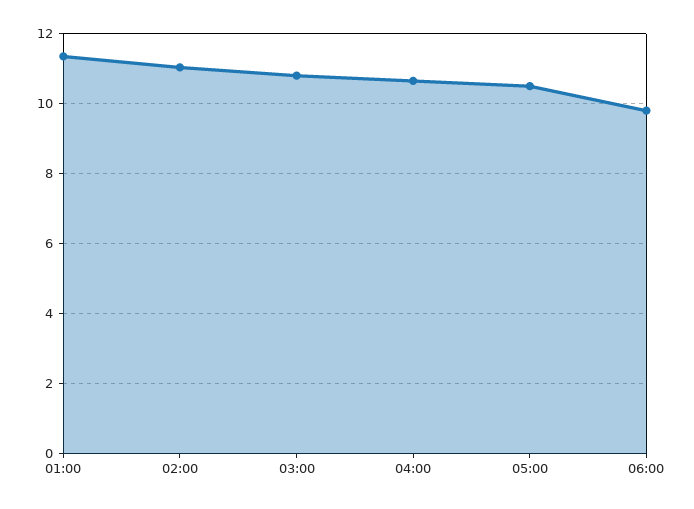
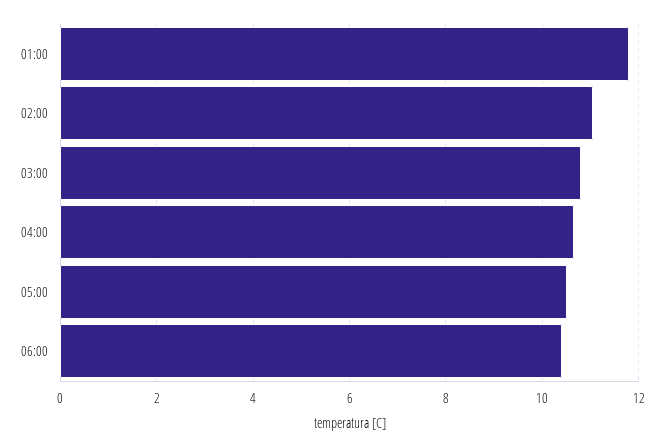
  {
-   "01:00": 11.4,
+   "01:00": 11.8,
    "02:00": 11,
    "03:00": 10.8,
    "04:00": 10.6,
    "05:00": 10.6,
-   "06:00": 9.8
+   "06:00": 10.4
  }

